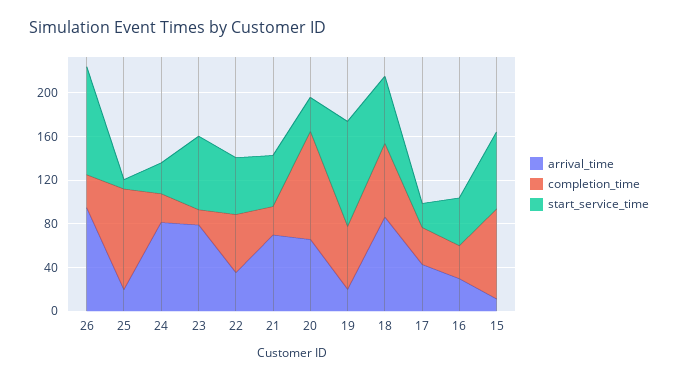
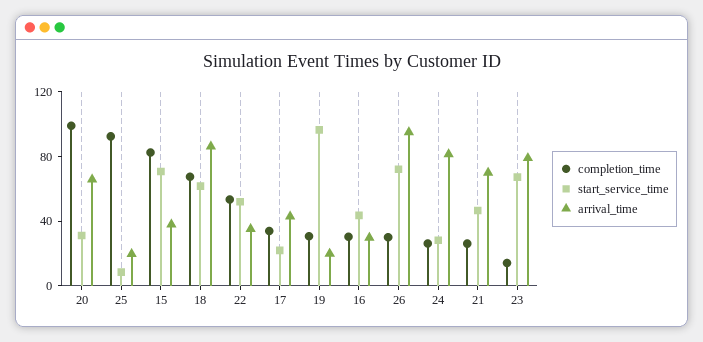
  {
    "arrival_time": {
      "26": 90,
      "25": 20,
      "24": 80,
      "23": 80,
      "22": 40,
      "21": 70,
      "20": 70,
      "19": 20,
      "18": 90,
      "17": 40,
      "16": 30,
-     "15": 10
+     "15": 40
    },
    "completion_time": {
      "26": 30,
      "25": 90,
      "24": 30,
      "23": 10,
      "22": 50,
      "21": 30,
      "20": 100,
-     "19": 60,
+     "19": 30,
      "18": 70,
      "17": 30,
      "16": 30,
      "15": 80
    },
    "start_service_time": {
-     "26": 100,
+     "26": 70,
      "25": 10,
      "24": 30,
      "23": 70,
      "22": 50,
      "21": 50,
      "20": 30,
      "19": 100,
      "18": 60,
      "17": 20,
      "16": 40,
      "15": 70
    }
  }

